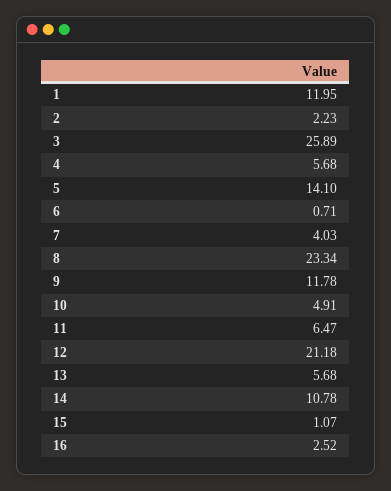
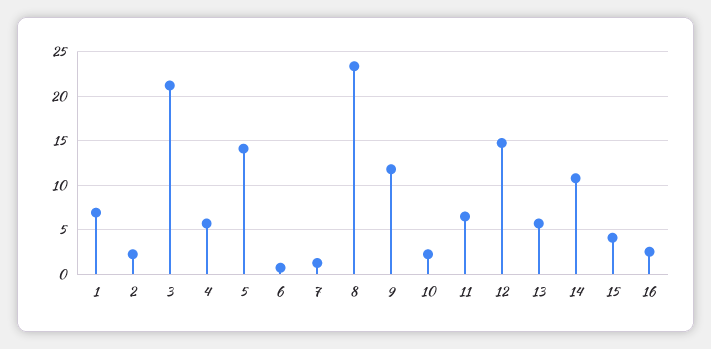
  {
-   "1": 11.95,
+   "1": 7,
    "2": 2.23,
-   "3": 25.89,
+   "3": 21,
    "4": 5.68,
    "5": 14.1,
    "6": 0.71,
-   "7": 4.03,
+   "7": 1,
    "8": 23.34,
    "9": 11.78,
-   "10": 4.91,
+   "10": 2,
    "11": 6.47,
-   "12": 21.18,
+   "12": 15,
    "13": 5.68,
    "14": 10.78,
-   "15": 1.07,
+   "15": 4,
    "16": 2.52
  }

